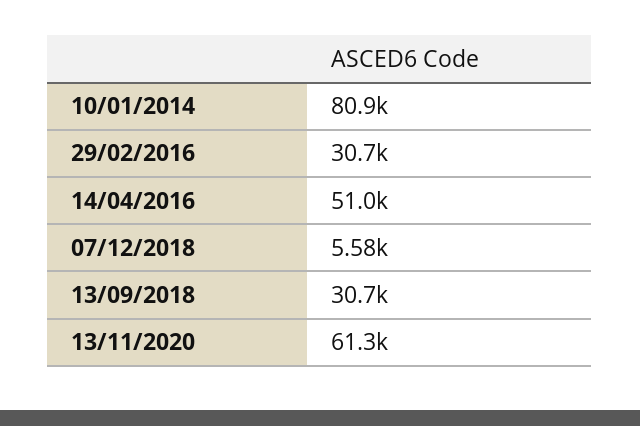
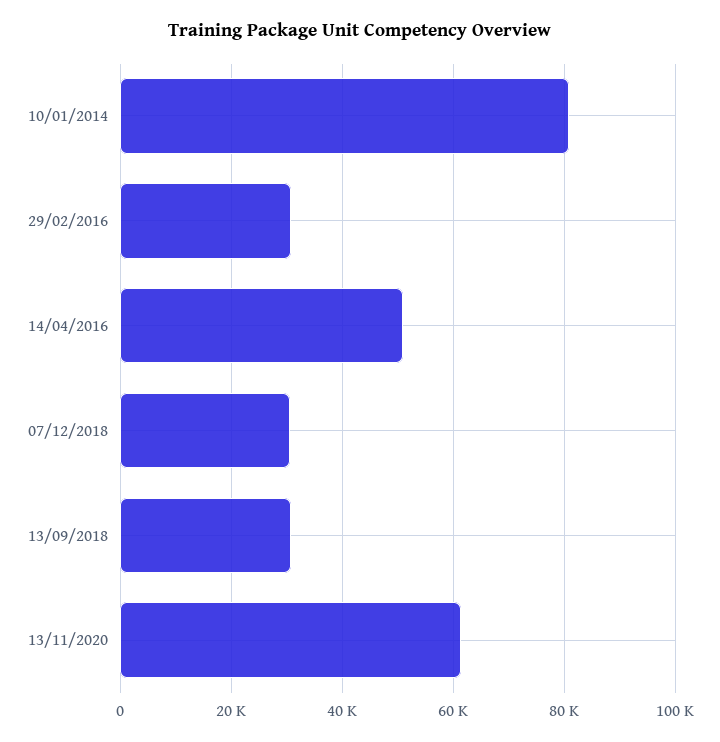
  {
    "10/01/2014": 80900,
    "29/02/2016": 30700,
    "14/04/2016": 51000,
-   "07/12/2018": 5580,
+   "07/12/2018": 30000,
    "13/09/2018": 30700,
    "13/11/2020": 61300
  }

